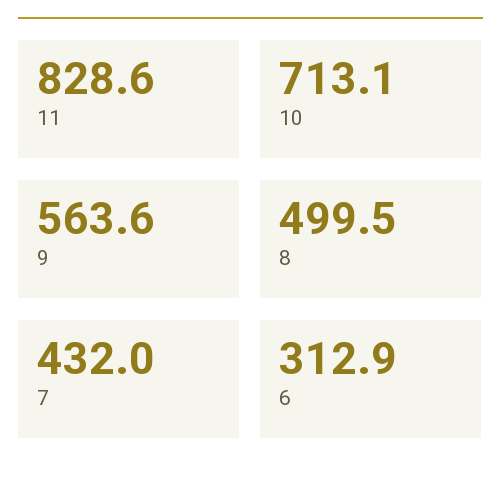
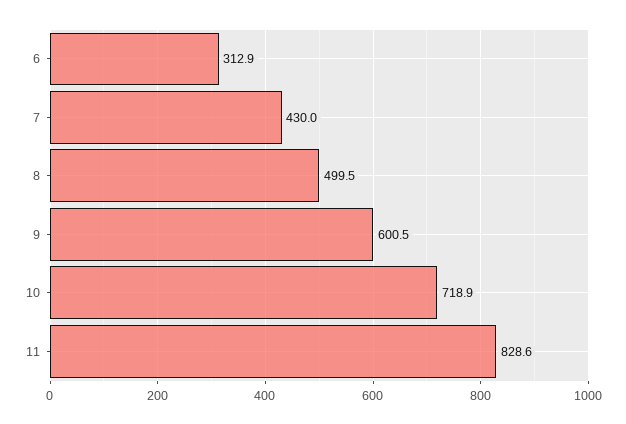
  {
    "11": 828.6,
-   "10": 713.1,
+   "10": 718.9,
-   "9": 563.6,
+   "9": 600.5,
    "8": 499.5,
-   "7": 432,
+   "7": 430,
    "6": 312.9
  }

